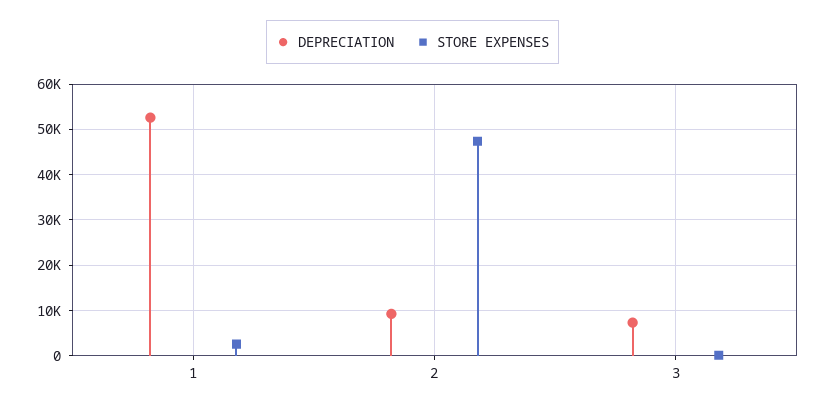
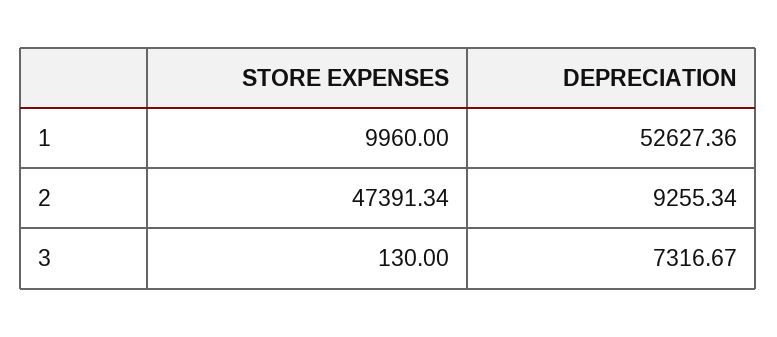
  {
    "DEPRECIATION": {
      "1": 52627.36,
      "2": 9255.34,
      "3": 7316.67
    },
    "STORE EXPENSES": {
-     "1": 2000,
+     "1": 9960,
      "2": 47391.34,
      "3": 130
    }
  }

